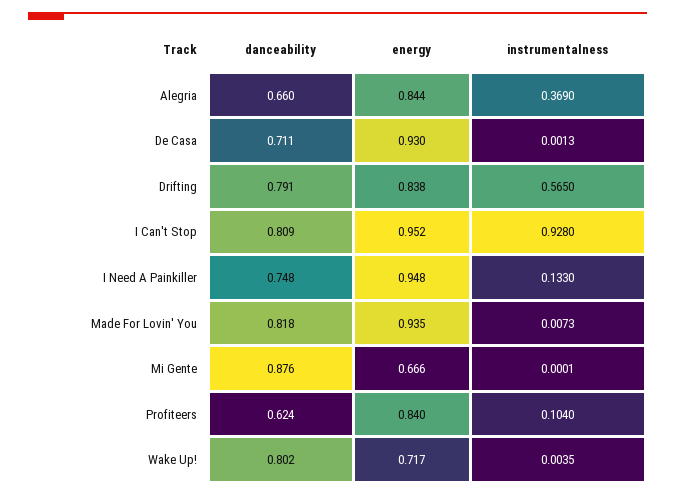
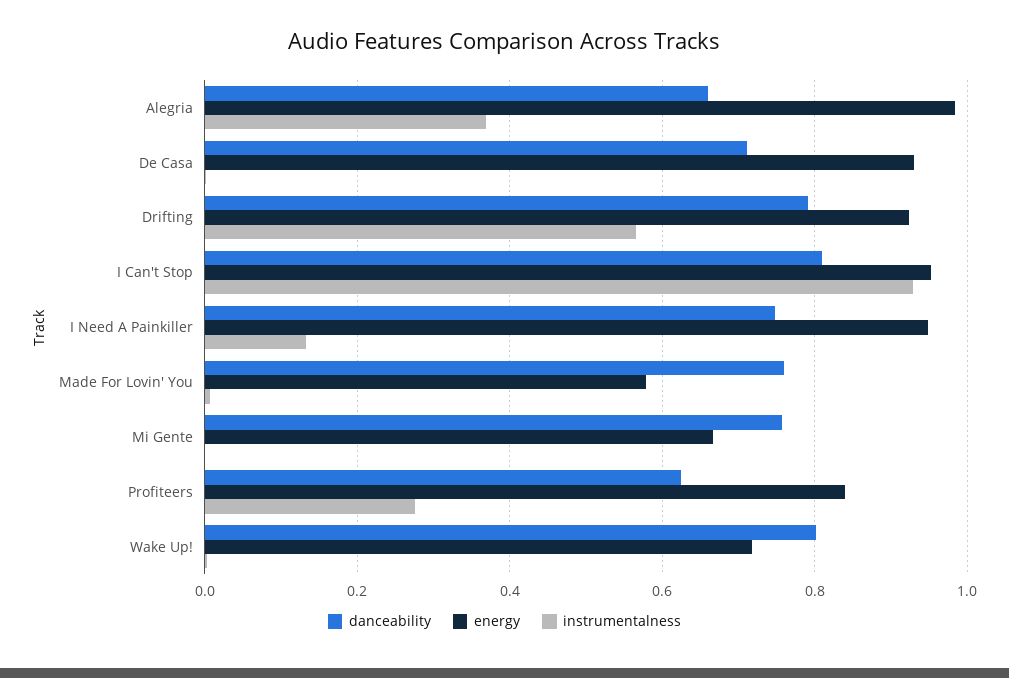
  {
    "danceability": {
      "Alegria": 0.66,
      "De Casa": 0.711,
      "Drifting": 0.791,
      "I Can't Stop": 0.809,
      "I Need A Painkiller": 0.748,
-     "Made For Lovin' You": 0.818,
+     "Made For Lovin' You": 0.76,
-     "Mi Gente": 0.876,
+     "Mi Gente": 0.76,
      "Profiteers": 0.624,
      "Wake Up!": 0.802
    },
    "energy": {
-     "Alegria": 0.844,
+     "Alegria": 0.98,
      "De Casa": 0.93,
-     "Drifting": 0.838,
+     "Drifting": 0.92,
      "I Can't Stop": 0.952,
      "I Need A Painkiller": 0.948,
-     "Made For Lovin' You": 0.935,
+     "Made For Lovin' You": 0.58,
      "Mi Gente": 0.666,
      "Profiteers": 0.84,
      "Wake Up!": 0.717
    },
    "instrumentalness": {
      "Alegria": 0.369,
      "De Casa": 0.0013,
      "Drifting": 0.565,
      "I Can't Stop": 0.928,
      "I Need A Painkiller": 0.133,
      "Made For Lovin' You": 0.0073,
      "Mi Gente": 0.0001,
-     "Profiteers": 0.104,
+     "Profiteers": 0.28,
      "Wake Up!": 0.0035
    }
  }

